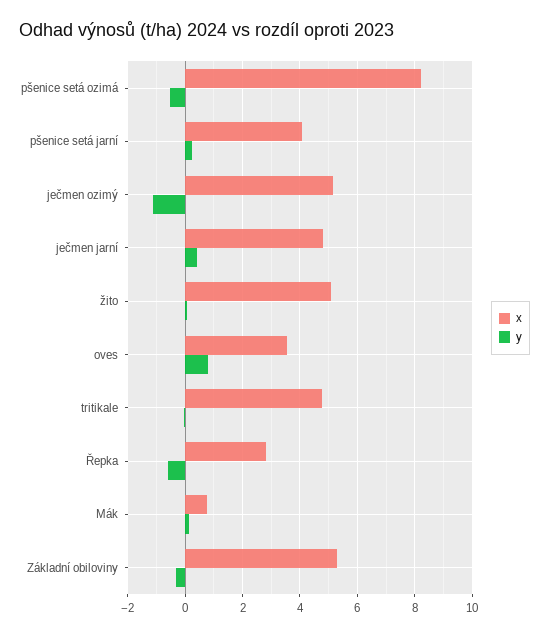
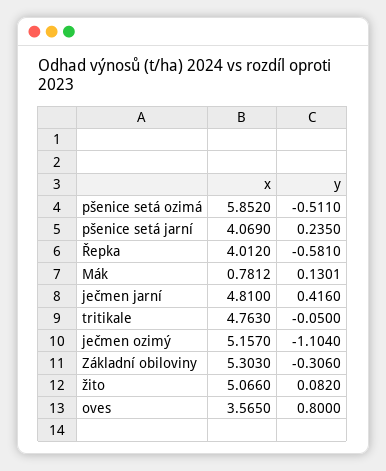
  {
    "x": {
-     "pšenice setá ozimá": 8.25,
+     "pšenice setá ozimá": 5.852,
      "pšenice setá jarní": 4.069,
      "ječmen ozimý": 5.157,
      "ječmen jarní": 4.81,
      "žito": 5.066,
      "oves": 3.565,
      "tritikale": 4.763,
-     "Řepka": 2.75,
+     "Řepka": 4.012,
      "Mák": 0.7812,
      "Základní obiloviny": 5.303
    },
    "y": {
      "pšenice setá ozimá": -0.511,
      "pšenice setá jarní": 0.235,
      "ječmen ozimý": -1.104,
      "ječmen jarní": 0.416,
      "žito": 0.082,
      "oves": 0.8,
      "tritikale": -0.05,
      "Řepka": -0.581,
      "Mák": 0.1301,
      "Základní obiloviny": -0.306
    }
  }

